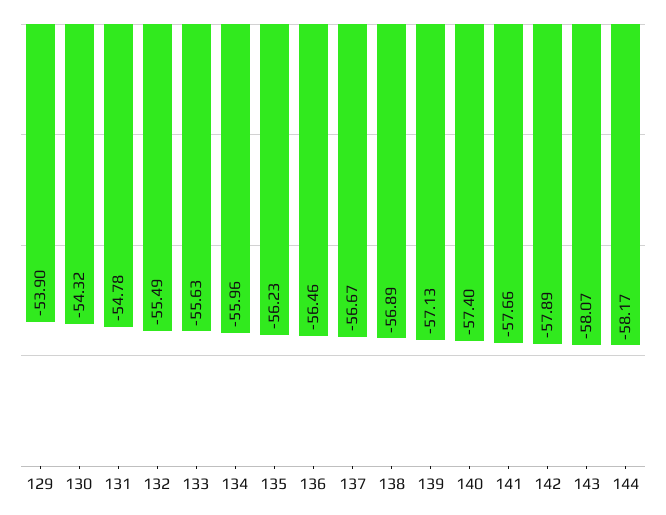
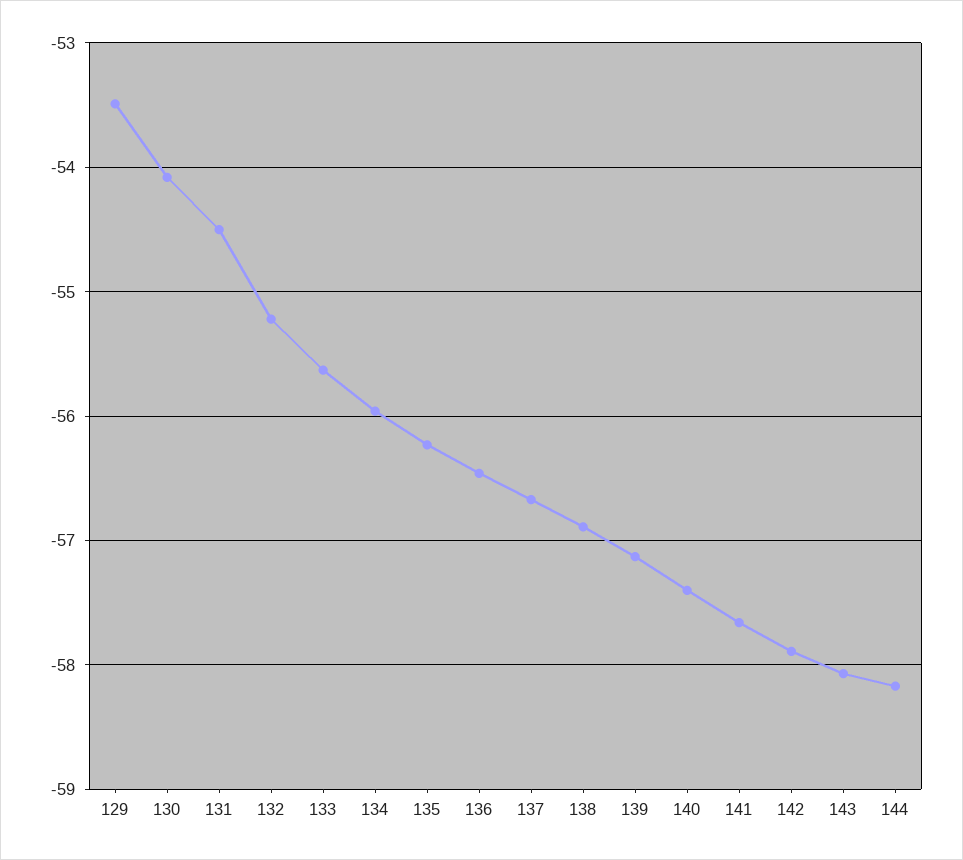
  {
-   "129": -53.9,
+   "129": -53.5,
-   "130": -54.32,
+   "130": -54.1,
-   "131": -54.78,
+   "131": -54.5,
-   "132": -55.49,
+   "132": -55.2,
    "133": -55.63,
    "134": -55.96,
    "135": -56.23,
    "136": -56.46,
    "137": -56.67,
    "138": -56.89,
    "139": -57.13,
    "140": -57.4,
    "141": -57.66,
    "142": -57.89,
    "143": -58.07,
    "144": -58.17
  }

